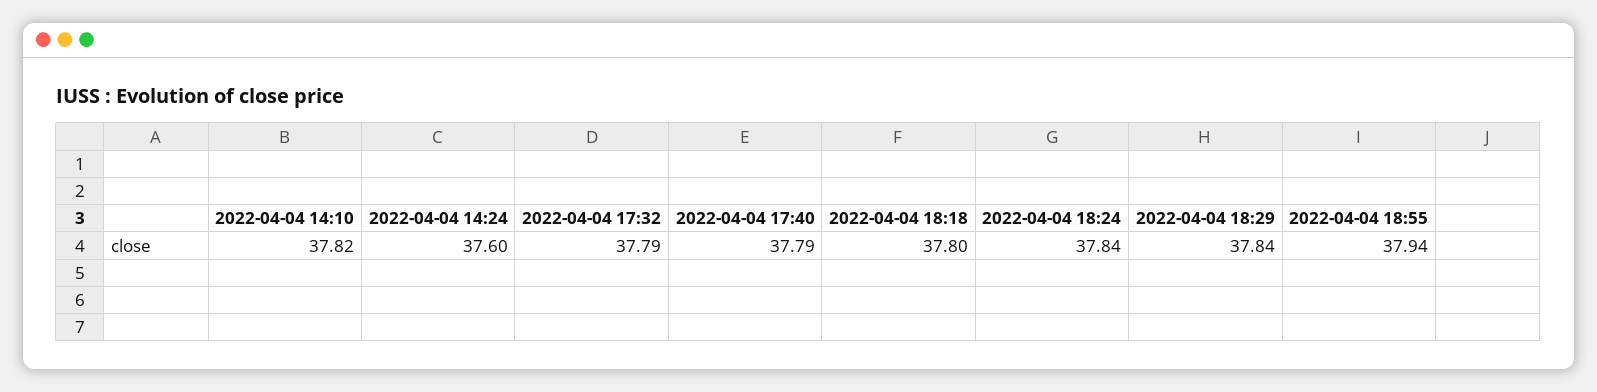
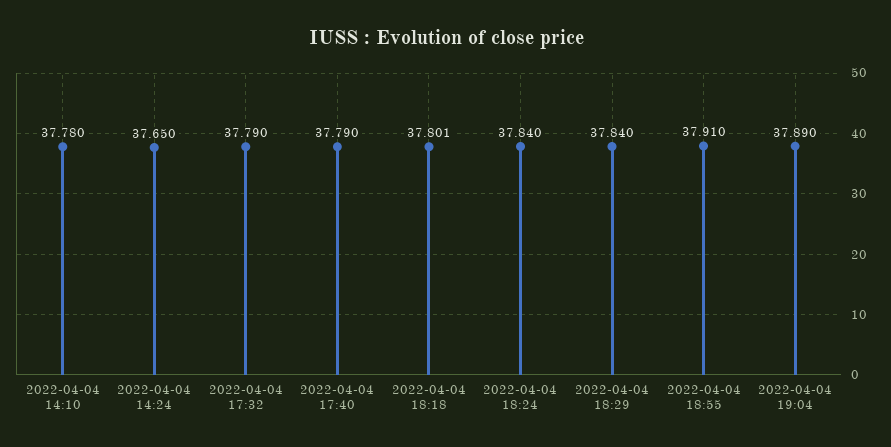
  {
-   "2022-04-04 14:10": 37.82,
+   "2022-04-04 14:10": 37.78,
-   "2022-04-04 14:24": 37.6,
+   "2022-04-04 14:24": 37.65,
    "2022-04-04 17:32": 37.79,
    "2022-04-04 17:40": 37.79,
-   "2022-04-04 18:18": 37.8,
+   "2022-04-04 18:18": 37.801,
    "2022-04-04 18:24": 37.84,
    "2022-04-04 18:29": 37.84,
-   "2022-04-04 18:55": 37.94
+   "2022-04-04 18:55": 37.91,
+   "2022-04-04 19:04": 37.89
  }

